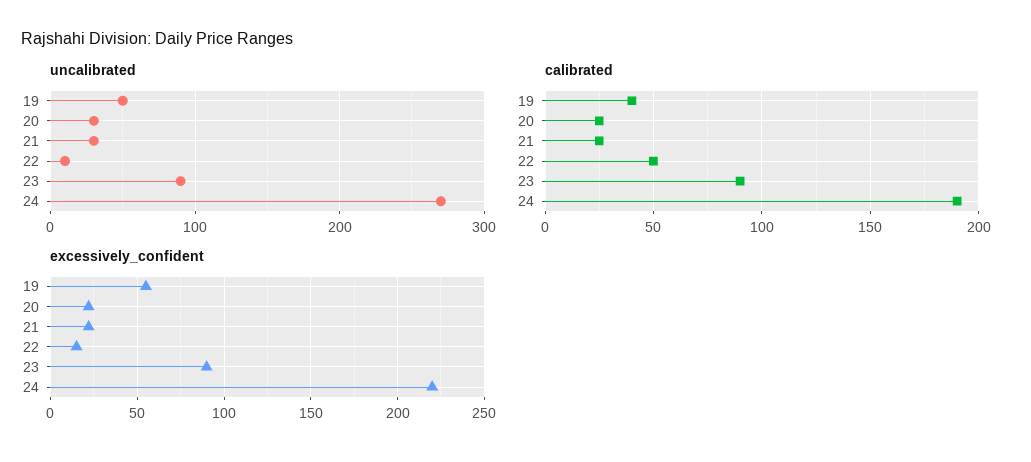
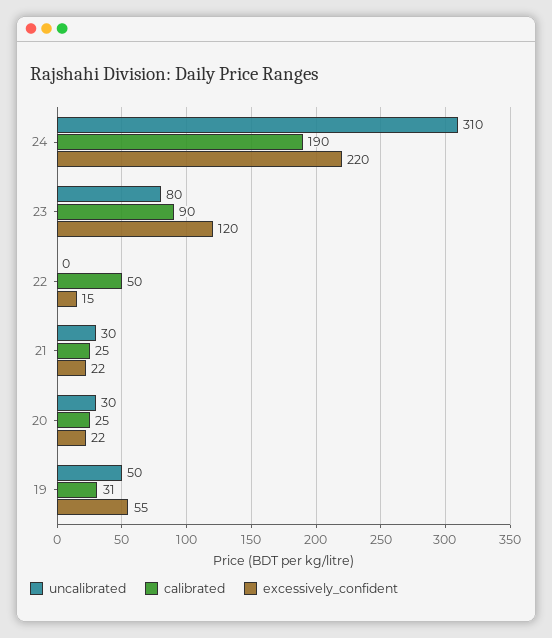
  {
    "uncalibrated": {
      "19": 50,
      "20": 30,
      "21": 30,
-     "22": 10,
+     "22": 0,
-     "23": 90,
+     "23": 80,
-     "24": 270
+     "24": 310
    },
    "calibrated": {
-     "19": 40,
+     "19": 31,
      "20": 25,
      "21": 25,
      "22": 50,
      "23": 90,
      "24": 190
    },
    "excessively_confident": {
      "19": 55,
      "20": 22,
      "21": 22,
      "22": 15,
-     "23": 90,
+     "23": 120,
      "24": 220
    }
  }

